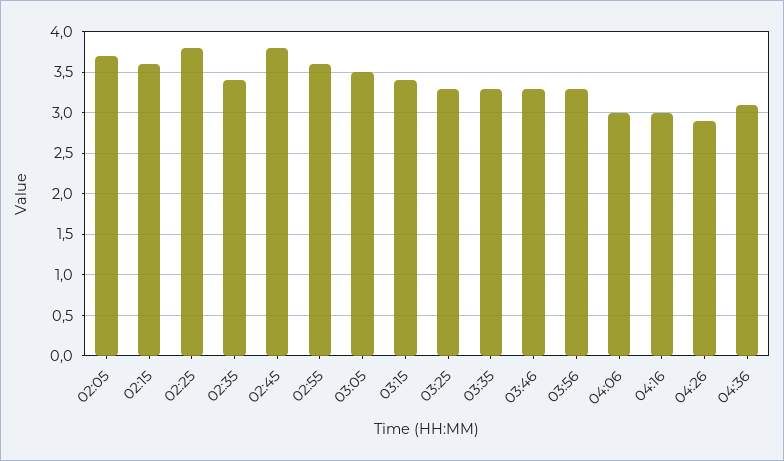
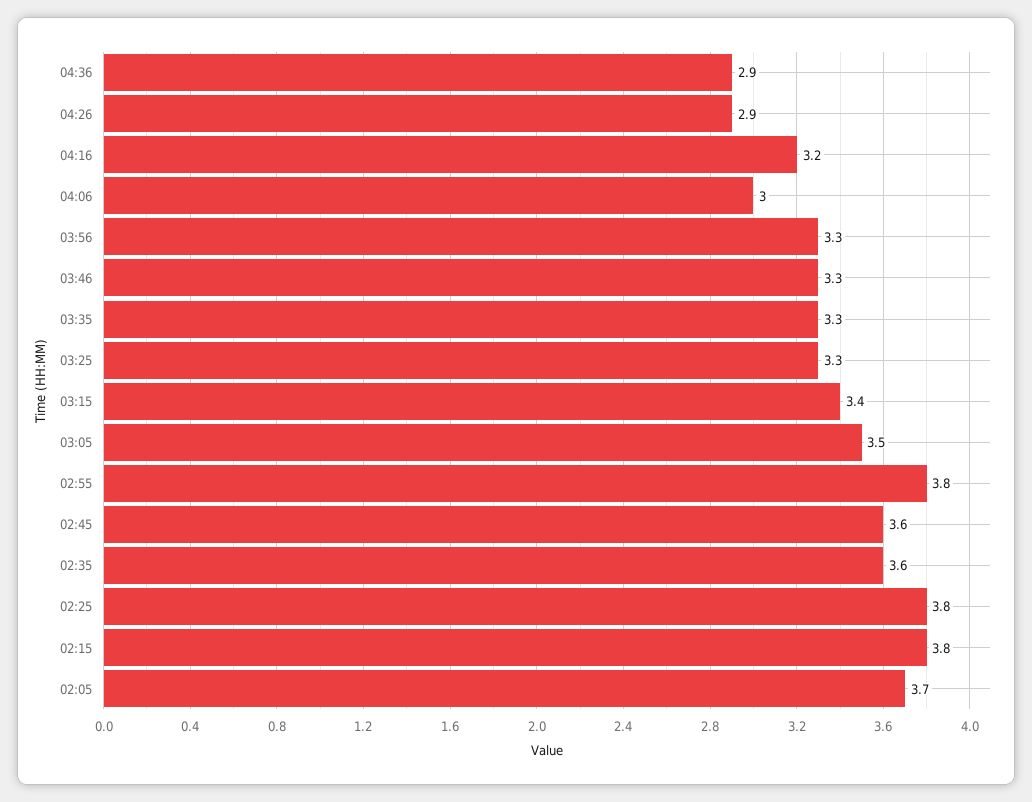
  {
    "02:05": 3.7,
-   "02:15": 3.6,
+   "02:15": 3.8,
    "02:25": 3.8,
-   "02:35": 3.4,
+   "02:35": 3.6,
-   "02:45": 3.8,
+   "02:45": 3.6,
-   "02:55": 3.6,
+   "02:55": 3.8,
    "03:05": 3.5,
    "03:15": 3.4,
    "03:25": 3.3,
    "03:35": 3.3,
    "03:46": 3.3,
    "03:56": 3.3,
    "04:06": 3,
-   "04:16": 3,
+   "04:16": 3.2,
    "04:26": 2.9,
-   "04:36": 3.1
+   "04:36": 2.9
  }

